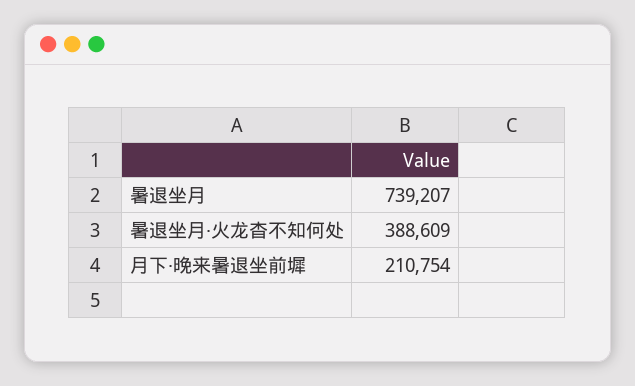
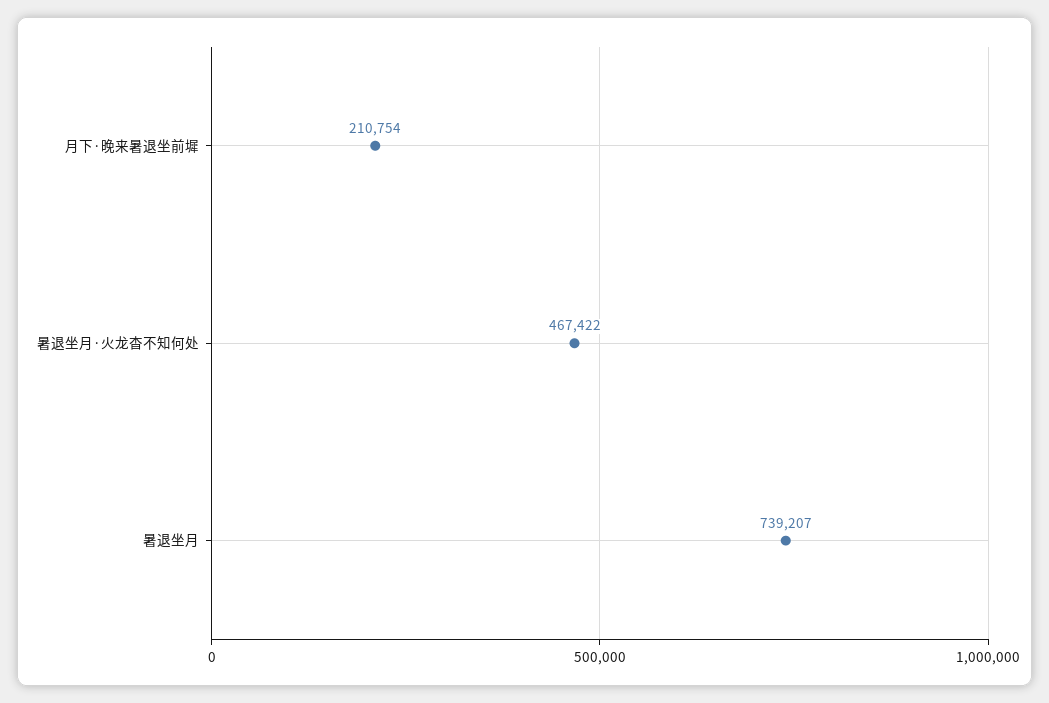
  {
    "暑退坐月": 739207,
-   "暑退坐月·火龙杳不知何处": 388609,
+   "暑退坐月·火龙杳不知何处": 467422,
    "月下·晚来暑退坐前墀": 210754
  }

